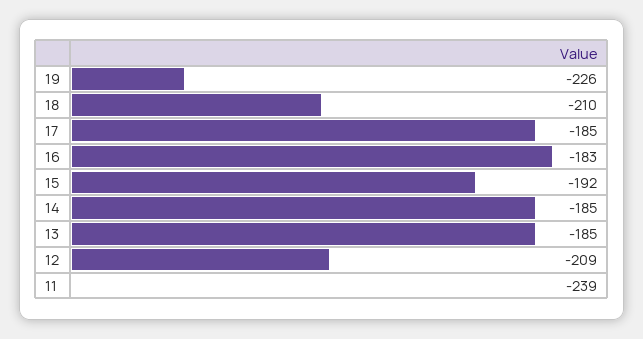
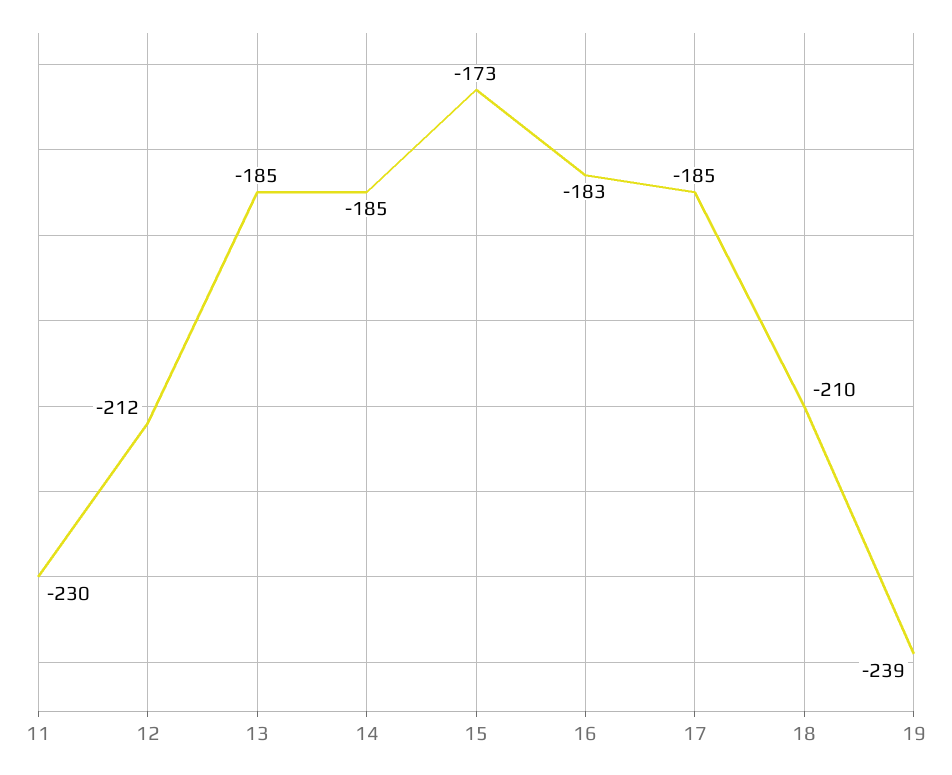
  {
-   "19": -226,
+   "19": -239,
    "18": -210,
    "17": -185,
    "16": -183,
-   "15": -192,
+   "15": -173,
    "14": -185,
    "13": -185,
-   "12": -209,
+   "12": -212,
-   "11": -239
+   "11": -230
  }

